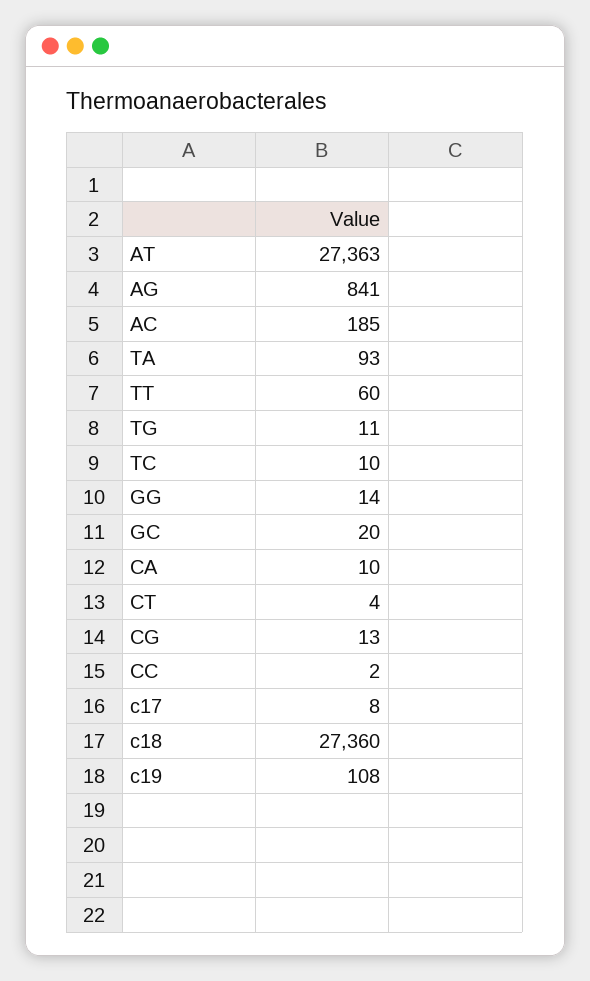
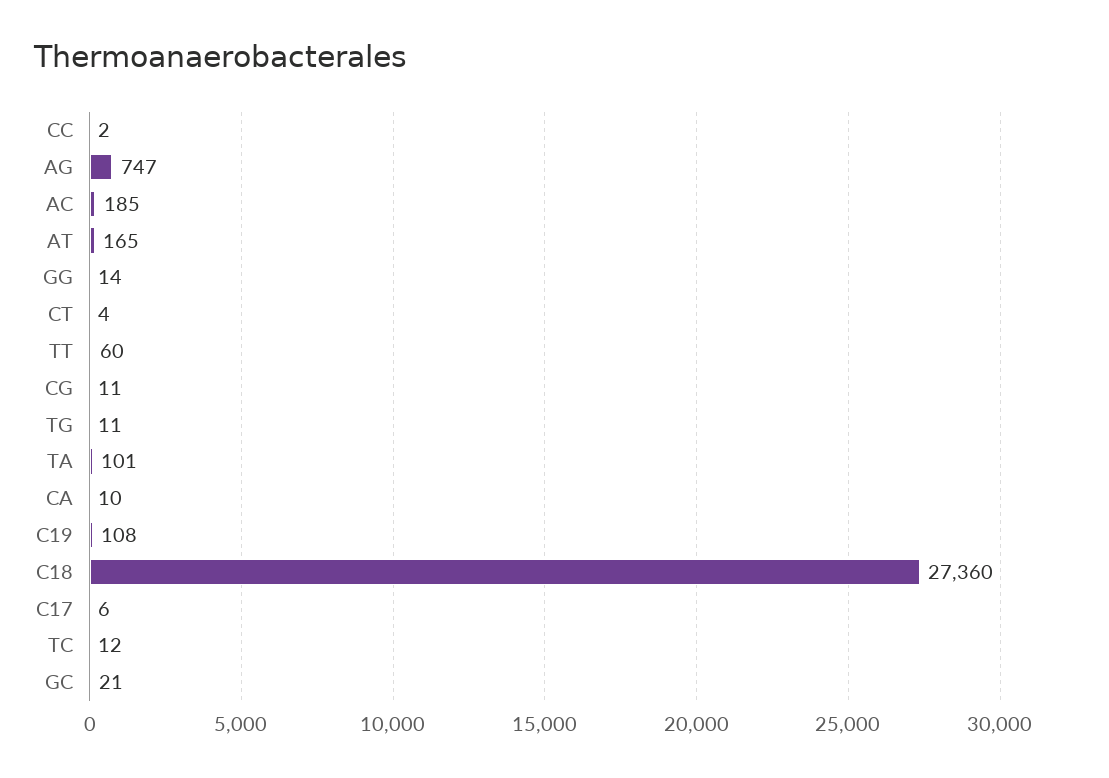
  {
-   "AT": 27363,
+   "AT": 165,
-   "AG": 841,
+   "AG": 747,
    "AC": 185,
-   "TA": 93,
+   "TA": 101,
    "TT": 60,
    "TG": 11,
-   "TC": 10,
+   "TC": 12,
    "GG": 14,
-   "GC": 20,
+   "GC": 21,
    "CA": 10,
    "CT": 4,
-   "CG": 13,
+   "CG": 11,
    "CC": 2,
-   "c17": 8,
+   "c17": 6,
    "c18": 27360,
    "c19": 108
  }

